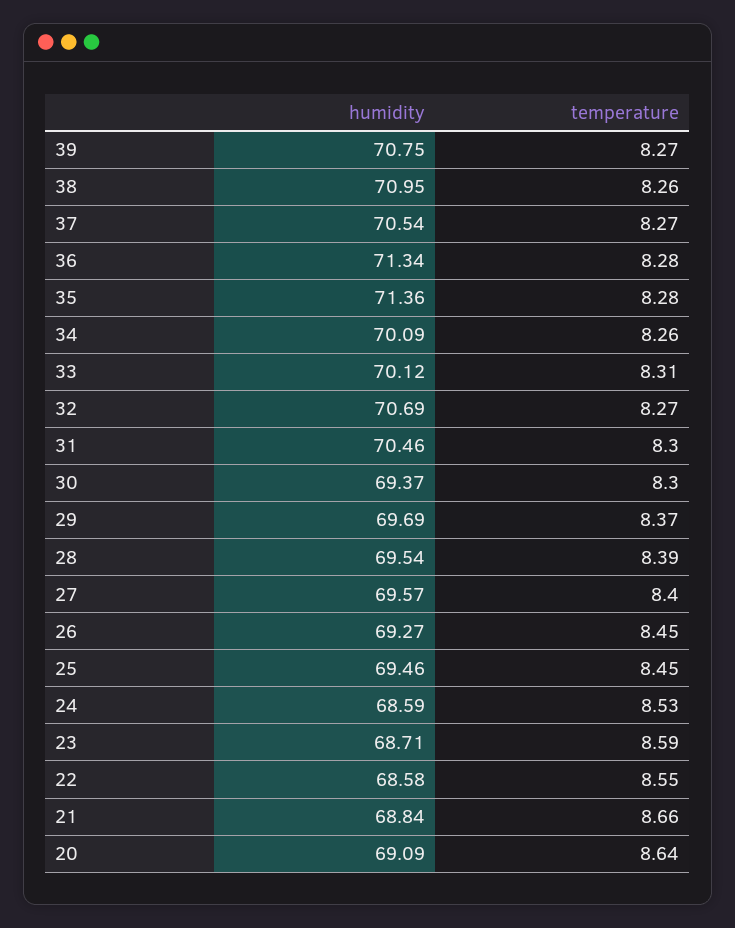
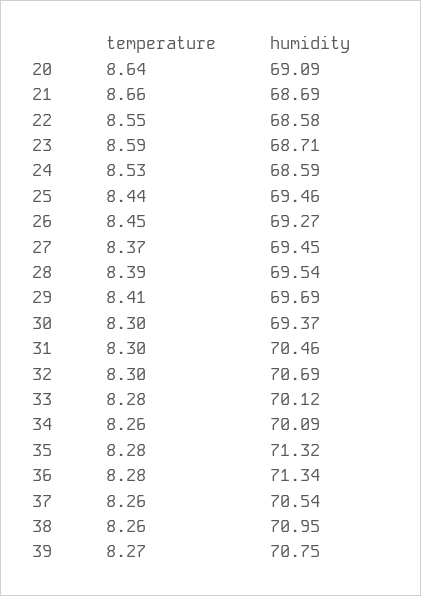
  {
    "humidity": {
      "39": 70.75,
      "38": 70.95,
      "37": 70.54,
      "36": 71.34,
-     "35": 71.36,
+     "35": 71.32,
      "34": 70.09,
      "33": 70.12,
      "32": 70.69,
      "31": 70.46,
      "30": 69.37,
      "29": 69.69,
      "28": 69.54,
-     "27": 69.57,
+     "27": 69.45,
      "26": 69.27,
      "25": 69.46,
      "24": 68.59,
      "23": 68.71,
      "22": 68.58,
-     "21": 68.84,
+     "21": 68.69,
      "20": 69.09
    },
    "temperature": {
      "39": 8.27,
      "38": 8.26,
-     "37": 8.27,
+     "37": 8.26,
      "36": 8.28,
      "35": 8.28,
      "34": 8.26,
-     "33": 8.31,
+     "33": 8.28,
-     "32": 8.27,
+     "32": 8.3,
      "31": 8.3,
      "30": 8.3,
-     "29": 8.37,
+     "29": 8.41,
      "28": 8.39,
-     "27": 8.4,
+     "27": 8.37,
      "26": 8.45,
-     "25": 8.45,
+     "25": 8.44,
      "24": 8.53,
      "23": 8.59,
      "22": 8.55,
      "21": 8.66,
      "20": 8.64
    }
  }

